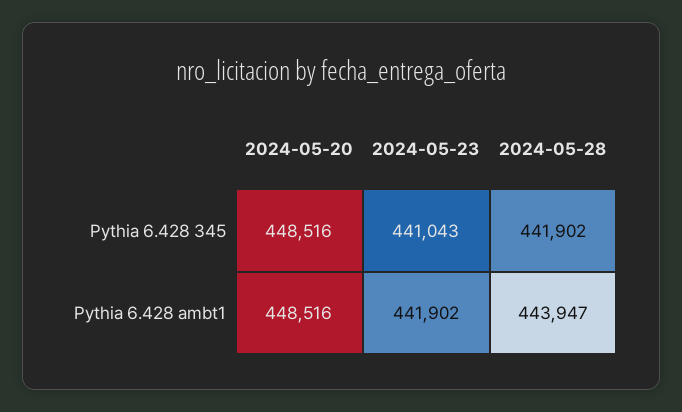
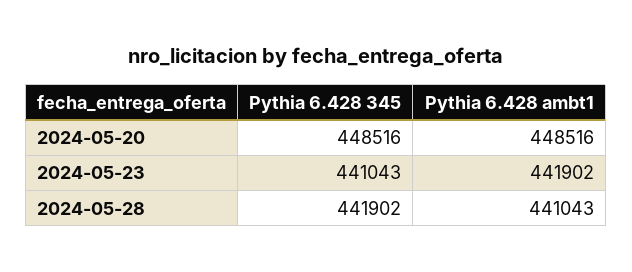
  {
    "2024-05-20": {
      "Pythia 6.428 345": 448516,
      "Pythia 6.428 ambt1": 448516
    },
    "2024-05-23": {
      "Pythia 6.428 345": 441043,
      "Pythia 6.428 ambt1": 441902
    },
    "2024-05-28": {
      "Pythia 6.428 345": 441902,
-     "Pythia 6.428 ambt1": 443947
+     "Pythia 6.428 ambt1": 441043
    }
  }

